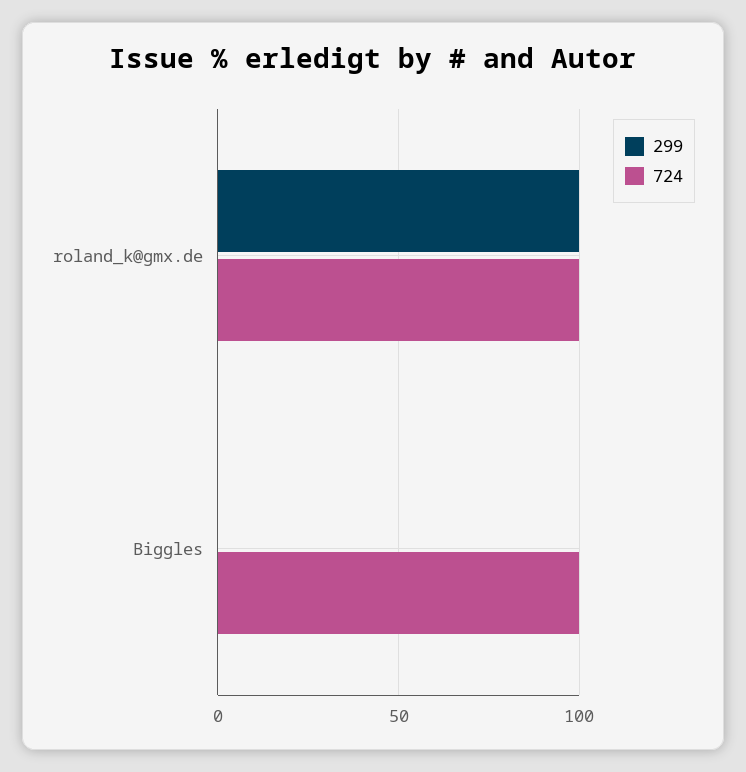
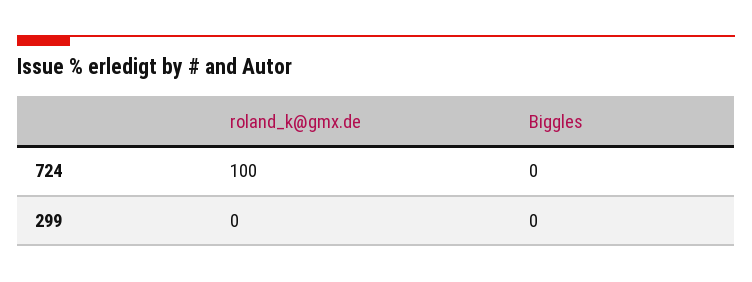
  {
    "299": {
-     "roland_k@gmx.de": 100,
+     "roland_k@gmx.de": 0,
      "Biggles": 0
    },
    "724": {
      "roland_k@gmx.de": 100,
-     "Biggles": 100
+     "Biggles": 0
    }
  }

